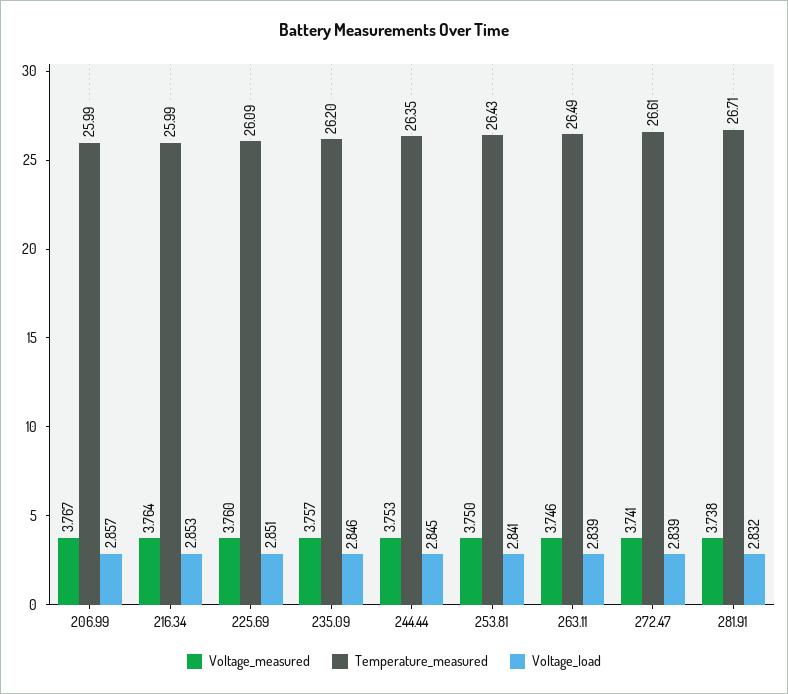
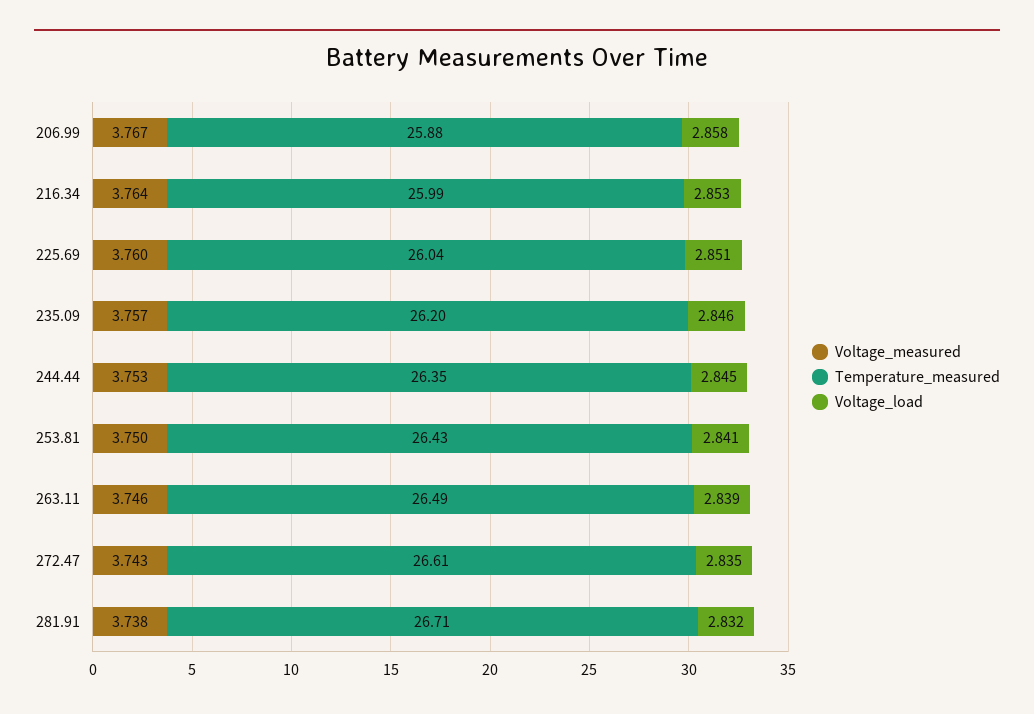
  {
    "Voltage_measured": {
      "206.99": 3.767,
      "216.34": 3.764,
      "225.69": 3.76,
      "235.09": 3.757,
      "244.44": 3.753,
      "253.81": 3.75,
      "263.11": 3.746,
-     "272.47": 3.741,
+     "272.47": 3.743,
      "281.91": 3.738
    },
    "Temperature_measured": {
-     "206.99": 25.99,
+     "206.99": 25.88,
      "216.34": 25.99,
-     "225.69": 26.09,
+     "225.69": 26.04,
      "235.09": 26.2,
      "244.44": 26.35,
      "253.81": 26.43,
      "263.11": 26.49,
      "272.47": 26.61,
      "281.91": 26.71
    },
    "Voltage_load": {
-     "206.99": 2.857,
+     "206.99": 2.858,
      "216.34": 2.853,
      "225.69": 2.851,
      "235.09": 2.846,
      "244.44": 2.845,
      "253.81": 2.841,
      "263.11": 2.839,
-     "272.47": 2.839,
+     "272.47": 2.835,
      "281.91": 2.832
    }
  }

